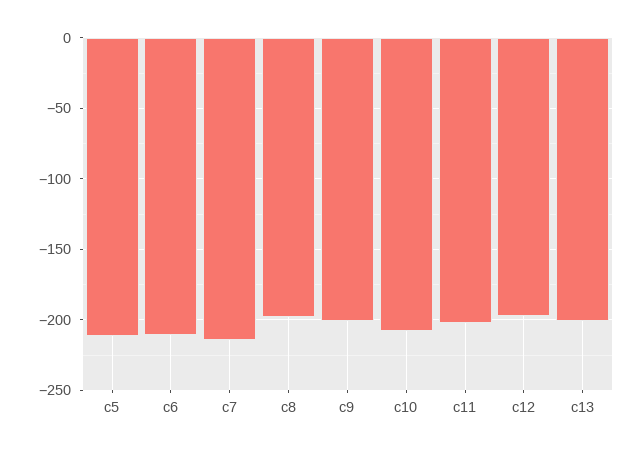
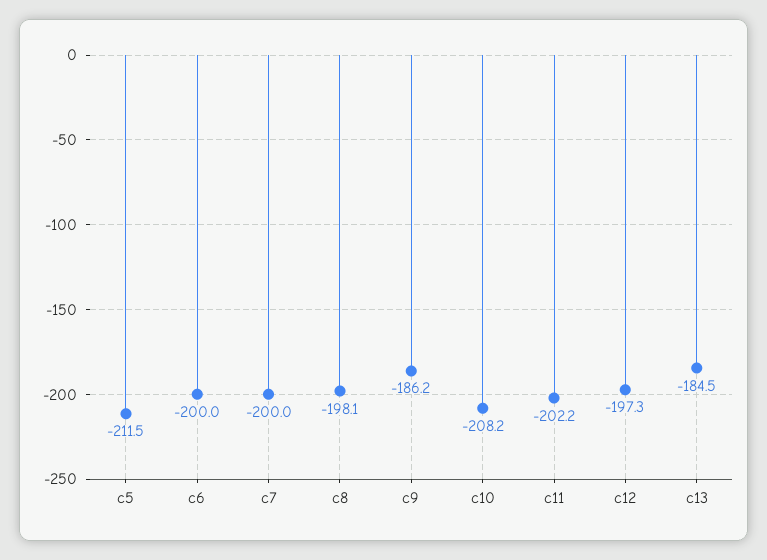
  {
    "c5": -211.5,
-   "c6": -210,
+   "c6": -200,
-   "c7": -215,
+   "c7": -200,
    "c8": -198.1,
-   "c9": -200,
+   "c9": -186.2,
    "c10": -208.2,
    "c11": -202.2,
    "c12": -197.3,
-   "c13": -200
+   "c13": -184.5
  }

